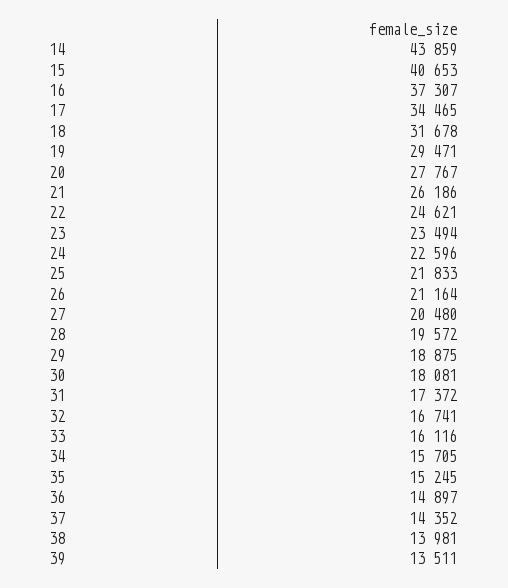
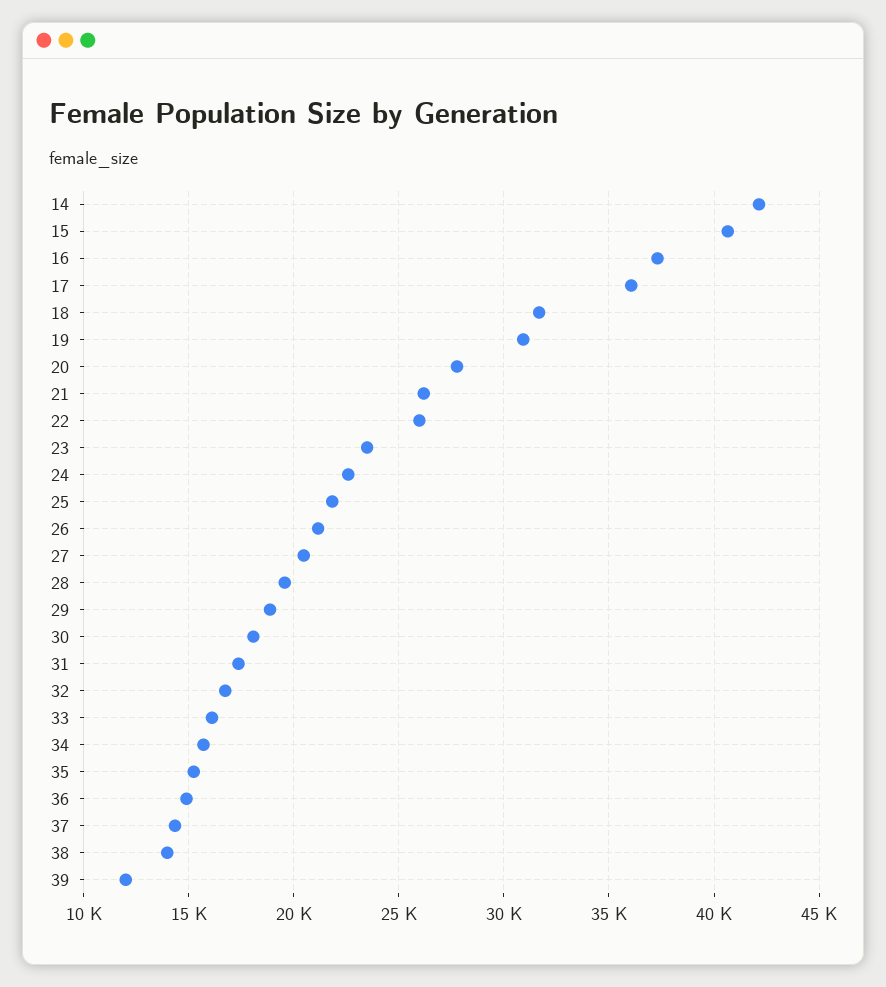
  {
-   "14": 43859,
+   "14": 42000,
    "15": 40653,
    "16": 37307,
-   "17": 34465,
+   "17": 36000,
    "18": 31678,
-   "19": 29471,
+   "19": 31000,
    "20": 27767,
    "21": 26186,
-   "22": 24621,
+   "22": 26000,
    "23": 23494,
    "24": 22596,
    "25": 21833,
    "26": 21164,
    "27": 20480,
    "28": 19572,
    "29": 18875,
    "30": 18081,
    "31": 17372,
    "32": 16741,
    "33": 16116,
    "34": 15705,
    "35": 15245,
    "36": 14897,
    "37": 14352,
    "38": 13981,
-   "39": 13511
+   "39": 12000
  }

